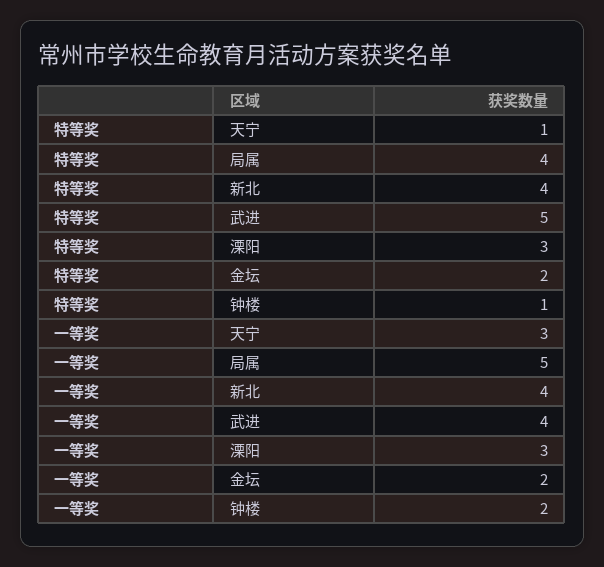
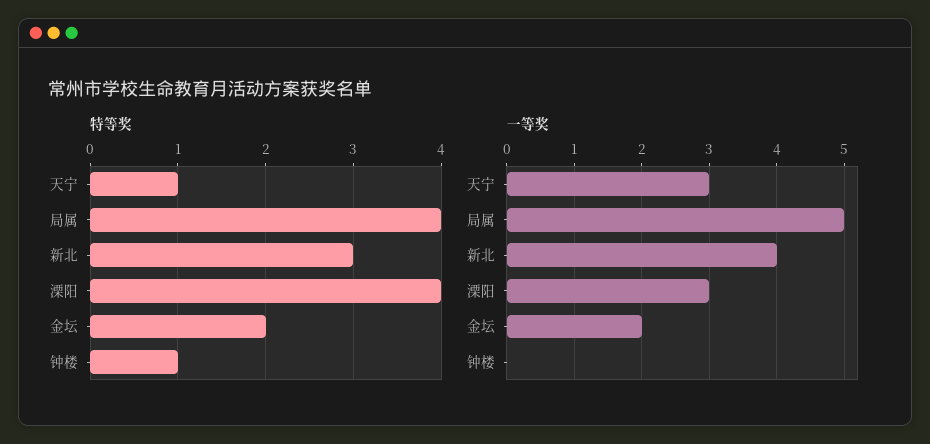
  {
    "特等奖": {
      "天宁": 1,
      "局属": 4,
-     "新北": 4,
+     "新北": 3,
-     "武进": 5,
-     "溧阳": 3,
+     "溧阳": 4,
      "金坛": 2,
      "钟楼": 1
    },
    "一等奖": {
      "天宁": 3,
      "局属": 5,
      "新北": 4,
-     "武进": 4,
      "溧阳": 3,
      "金坛": 2,
-     "钟楼": 2
+     "钟楼": 0
    }
  }

